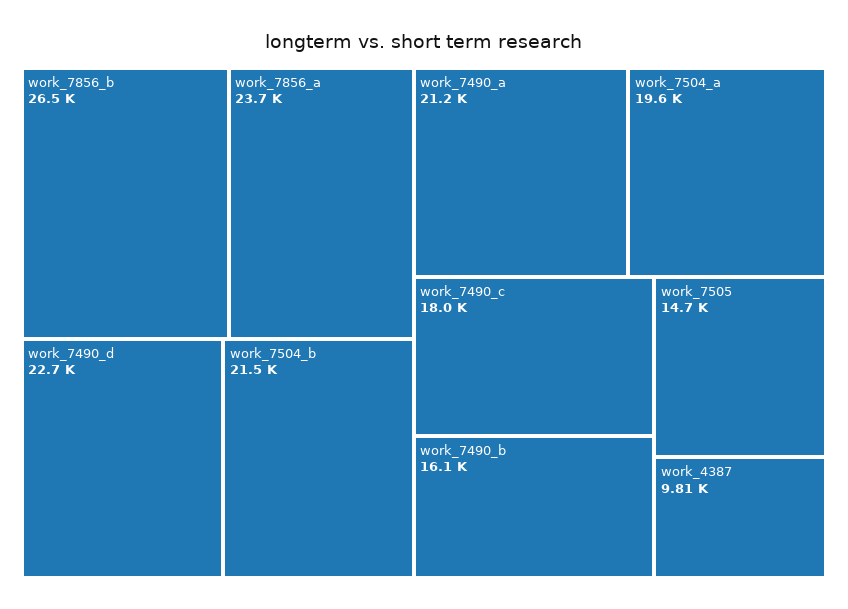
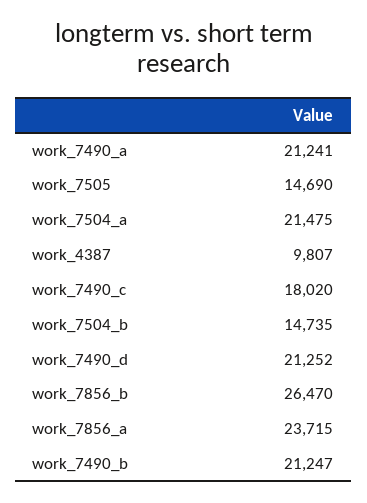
  {
    "work_7856_b": 26470,
    "work_7856_a": 23715,
-   "work_7490_d": 22700,
+   "work_7490_d": 21252,
-   "work_7504_b": 21500,
+   "work_7504_b": 14735,
    "work_7490_a": 21241,
-   "work_7504_a": 19600,
+   "work_7504_a": 21475,
    "work_7490_c": 18020,
-   "work_7490_b": 16100,
+   "work_7490_b": 21247,
    "work_7505": 14690,
    "work_4387": 9807
  }

